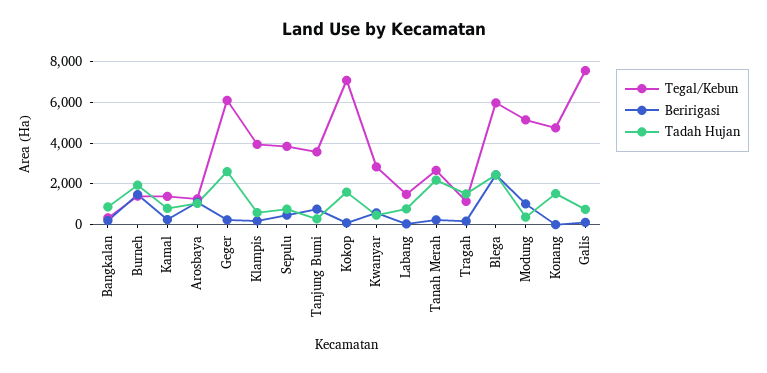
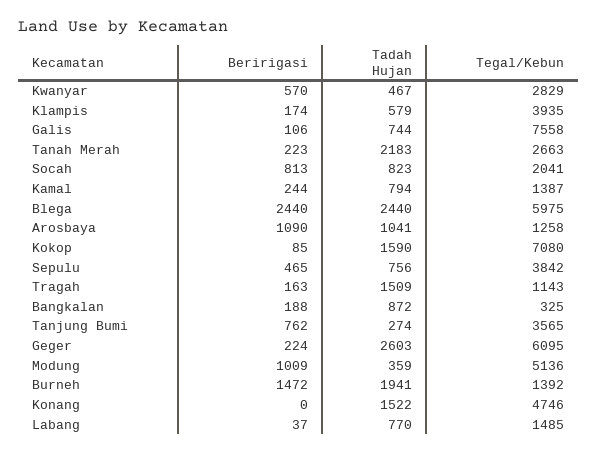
  {
    "Tegal/Kebun": {
      "Bangkalan": 325,
      "Burneh": 1392,
      "Kamal": 1387,
      "Arosbaya": 1258,
      "Geger": 6095,
      "Klampis": 3935,
      "Sepulu": 3842,
      "Tanjung Bumi": 3565,
      "Kokop": 7080,
      "Kwanyar": 2829,
      "Labang": 1485,
      "Tanah Merah": 2663,
      "Tragah": 1143,
      "Blega": 5975,
      "Modung": 5136,
      "Konang": 4746,
-     "Galis": 7558
+     "Galis": 7558,
+     "Socah": 2041
    },
    "Beririgasi": {
      "Bangkalan": 188,
      "Burneh": 1472,
      "Kamal": 244,
      "Arosbaya": 1090,
      "Geger": 224,
      "Klampis": 174,
      "Sepulu": 465,
      "Tanjung Bumi": 762,
      "Kokop": 85,
      "Kwanyar": 570,
      "Labang": 37,
      "Tanah Merah": 223,
      "Tragah": 163,
      "Blega": 2440,
      "Modung": 1009,
      "Konang": 0,
-     "Galis": 106
+     "Galis": 106,
+     "Socah": 813
    },
    "Tadah Hujan": {
      "Bangkalan": 872,
      "Burneh": 1941,
      "Kamal": 794,
      "Arosbaya": 1041,
      "Geger": 2603,
      "Klampis": 579,
      "Sepulu": 756,
      "Tanjung Bumi": 274,
      "Kokop": 1590,
      "Kwanyar": 467,
      "Labang": 770,
      "Tanah Merah": 2183,
      "Tragah": 1509,
      "Blega": 2440,
      "Modung": 359,
      "Konang": 1522,
-     "Galis": 744
+     "Galis": 744,
+     "Socah": 823
    }
  }

